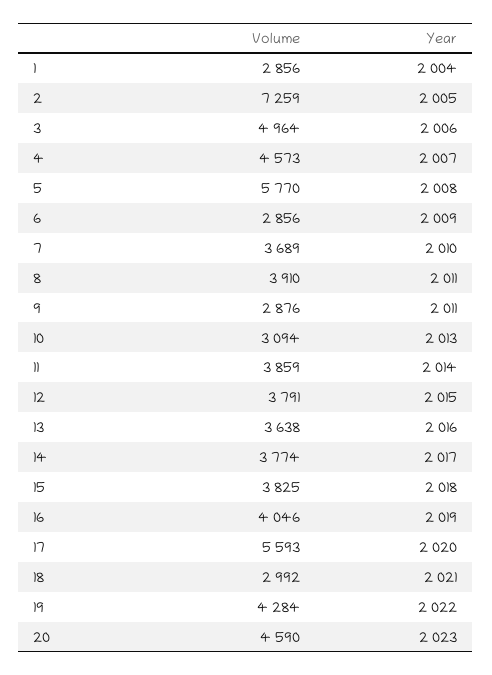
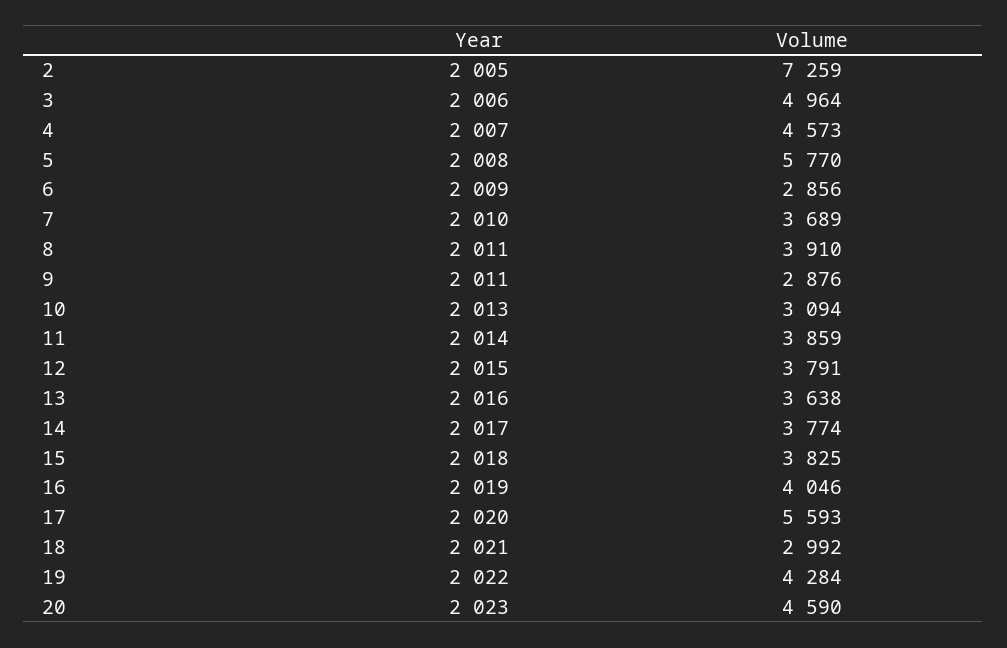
  {
    "Volume": {
-     "1": 2856,
      "2": 7259,
      "3": 4964,
      "4": 4573,
      "5": 5770,
      "6": 2856,
      "7": 3689,
      "8": 3910,
      "9": 2876,
      "10": 3094,
      "11": 3859,
      "12": 3791,
      "13": 3638,
      "14": 3774,
      "15": 3825,
      "16": 4046,
      "17": 5593,
      "18": 2992,
      "19": 4284,
      "20": 4590
    },
    "Year": {
-     "1": 2004,
      "2": 2005,
      "3": 2006,
      "4": 2007,
      "5": 2008,
      "6": 2009,
      "7": 2010,
      "8": 2011,
      "9": 2011,
      "10": 2013,
      "11": 2014,
      "12": 2015,
      "13": 2016,
      "14": 2017,
      "15": 2018,
      "16": 2019,
      "17": 2020,
      "18": 2021,
      "19": 2022,
      "20": 2023
    }
  }

